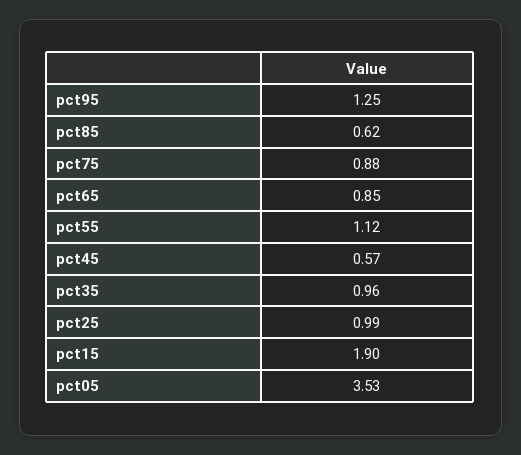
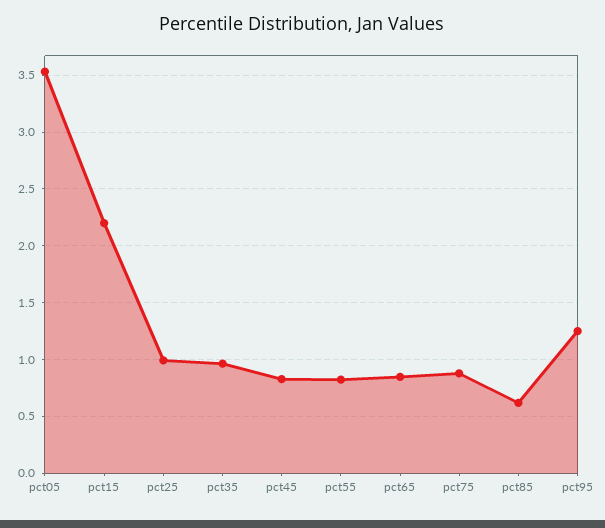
  {
    "pct95": 1.25,
    "pct85": 0.62,
    "pct75": 0.88,
    "pct65": 0.85,
-   "pct55": 1.12,
+   "pct55": 0.8,
-   "pct45": 0.57,
+   "pct45": 0.8,
    "pct35": 0.96,
    "pct25": 0.99,
-   "pct15": 1.9,
+   "pct15": 2.2,
    "pct05": 3.53
  }

